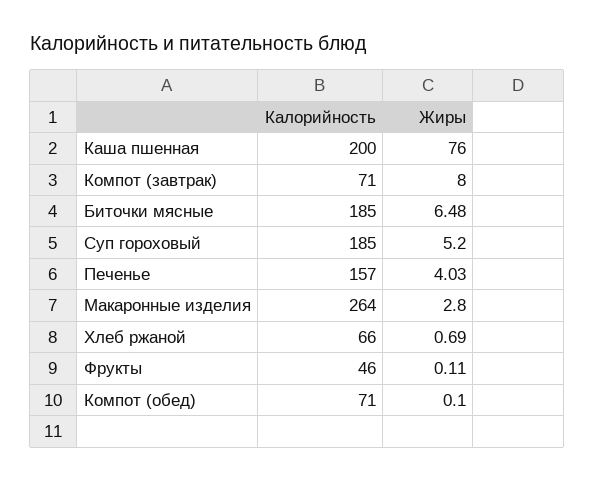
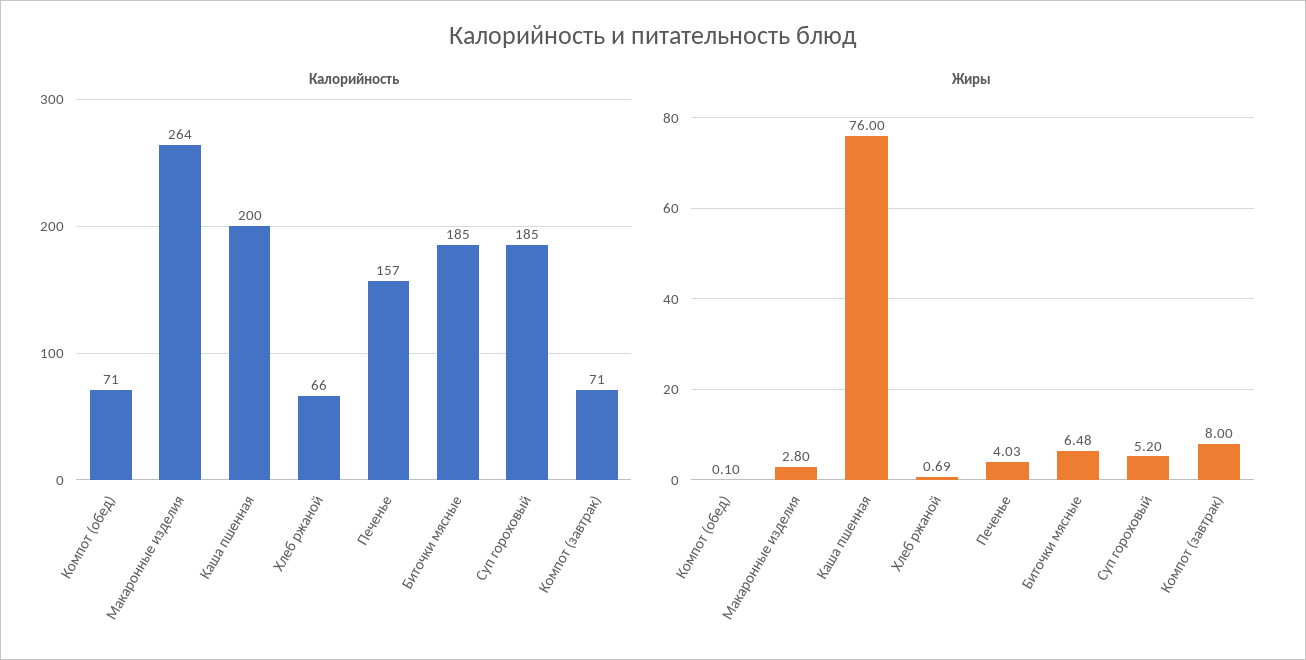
  {
    "Калорийность": {
      "Каша пшенная": 200,
      "Компот (завтрак)": 71,
      "Биточки мясные": 185,
      "Суп гороховый": 185,
      "Печенье": 157,
      "Макаронные изделия": 264,
      "Хлеб ржаной": 66,
-     "Фрукты": 46,
      "Компот (обед)": 71
    },
    "Жиры": {
      "Каша пшенная": 76,
      "Компот (завтрак)": 8,
      "Биточки мясные": 6.48,
      "Суп гороховый": 5.2,
      "Печенье": 4.03,
      "Макаронные изделия": 2.8,
      "Хлеб ржаной": 0.69,
-     "Фрукты": 0.11,
      "Компот (обед)": 0.1
    }
  }

